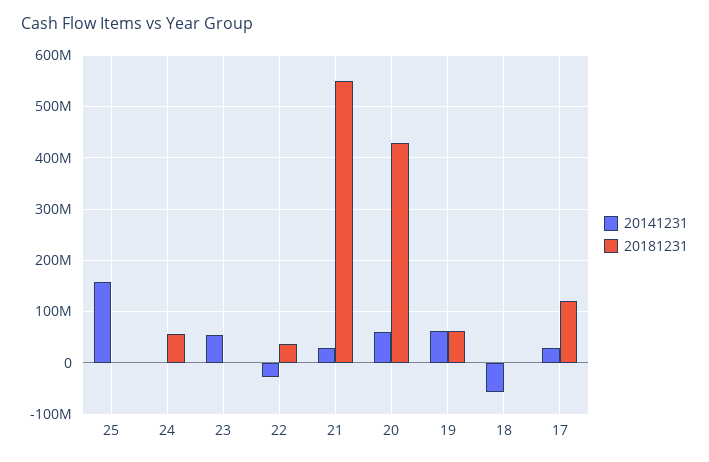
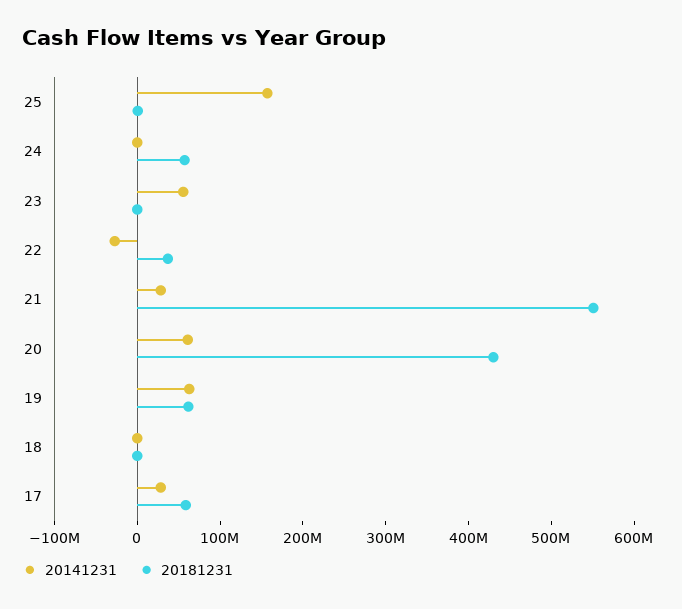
  {
    "20141231": {
      "25": 160000000,
      "24": 0,
      "23": 60000000,
      "22": -20000000,
      "21": 20000000,
      "20": 60000000,
      "19": 60000000,
-     "18": -60000000,
+     "18": 0,
      "17": 20000000
    },
    "20181231": {
      "25": 0,
      "24": 60000000,
      "23": 0,
      "22": 40000000,
      "21": 560000000,
      "20": 440000000,
      "19": 60000000,
      "18": 0,
-     "17": 120000000
+     "17": 60000000
    }
  }

